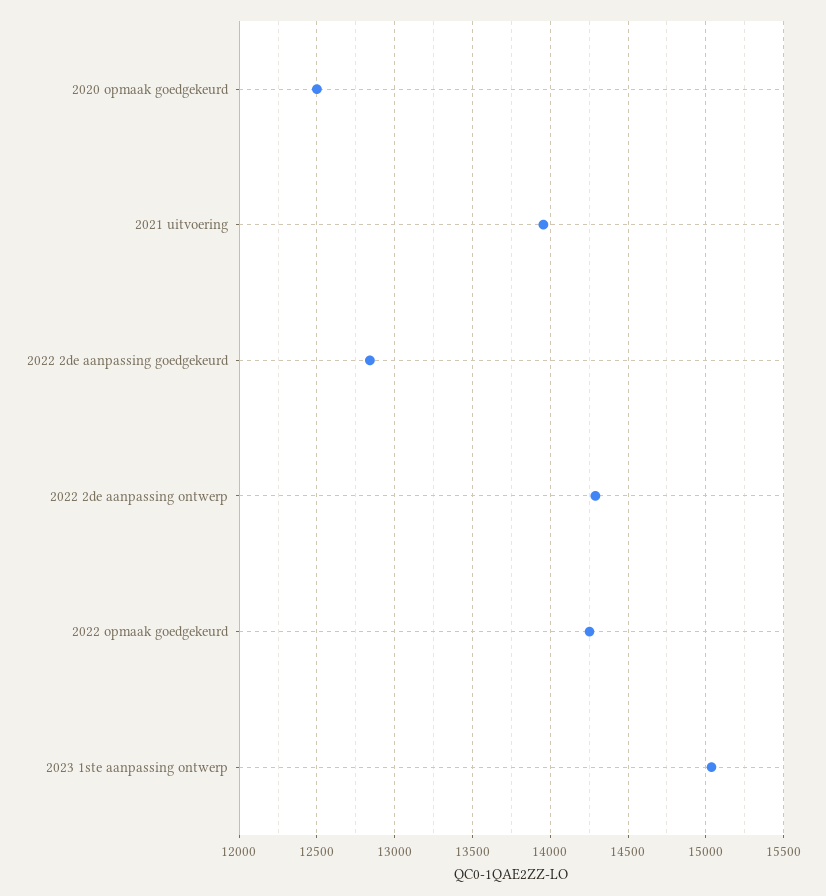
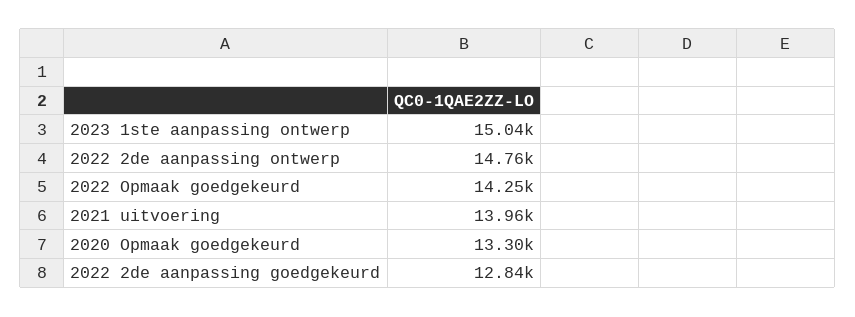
  {
-   "2020 opmaak goedgekeurd": 12500,
+   "2020 opmaak goedgekeurd": 13300,
    "2021 uitvoering": 13960,
    "2022 2de aanpassing goedgekeurd": 12840,
-   "2022 2de aanpassing ontwerp": 14300,
+   "2022 2de aanpassing ontwerp": 14760,
    "2022 opmaak goedgekeurd": 14250,
    "2023 1ste aanpassing ontwerp": 15040
  }

